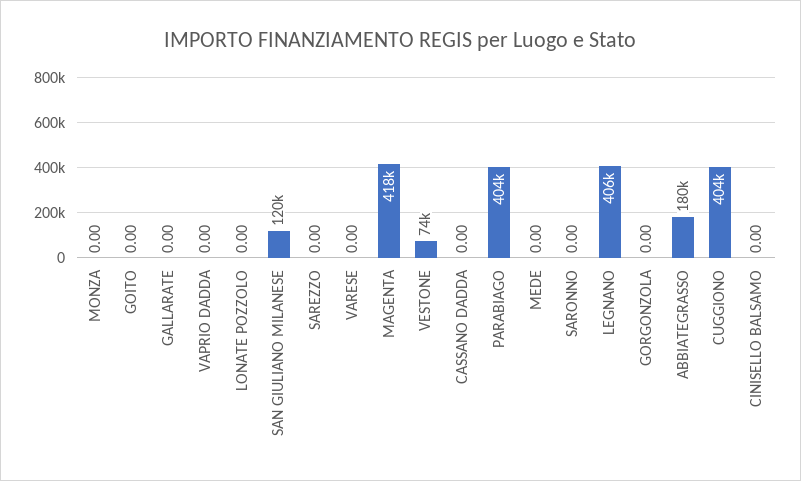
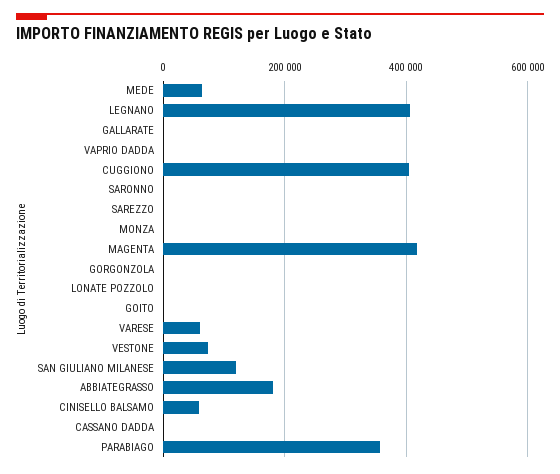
  {
    "MONZA": 0,
    "GOITO": 0,
    "GALLARATE": 0,
    "VAPRIO DADDA": 0,
    "LONATE POZZOLO": 0,
    "SAN GIULIANO MILANESE": 120000,
    "SAREZZO": 0,
-   "VARESE": 0,
+   "VARESE": 60000,
    "MAGENTA": 418000,
    "VESTONE": 74000,
    "CASSANO DADDA": 0,
-   "PARABIAGO": 404000,
+   "PARABIAGO": 360000,
-   "MEDE": 0,
+   "MEDE": 60000,
    "SARONNO": 0,
    "LEGNANO": 406000,
    "GORGONZOLA": 0,
    "ABBIATEGRASSO": 180000,
    "CUGGIONO": 404000,
-   "CINISELLO BALSAMO": 0
+   "CINISELLO BALSAMO": 60000
  }

